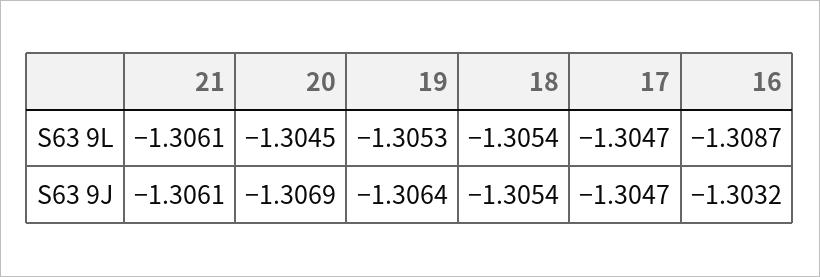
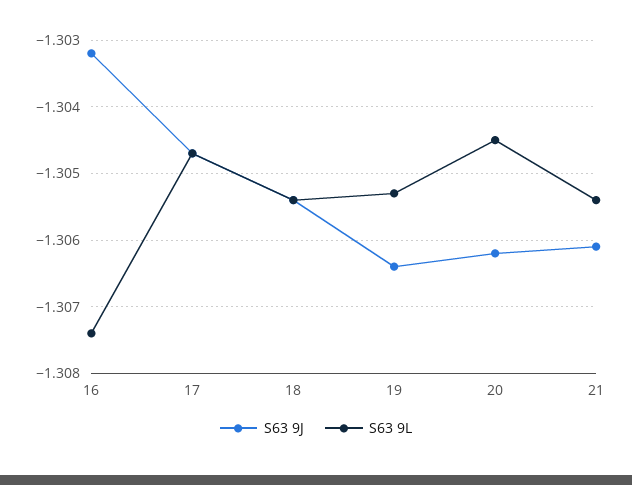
  {
    "S63 9L": {
-     "21": -1.3061,
+     "21": -1.3054,
      "20": -1.3045,
      "19": -1.3053,
      "18": -1.3054,
      "17": -1.3047,
-     "16": -1.3087
+     "16": -1.3074
    },
    "S63 9J": {
      "21": -1.3061,
-     "20": -1.3069,
+     "20": -1.3062,
      "19": -1.3064,
      "18": -1.3054,
      "17": -1.3047,
      "16": -1.3032
    }
  }

